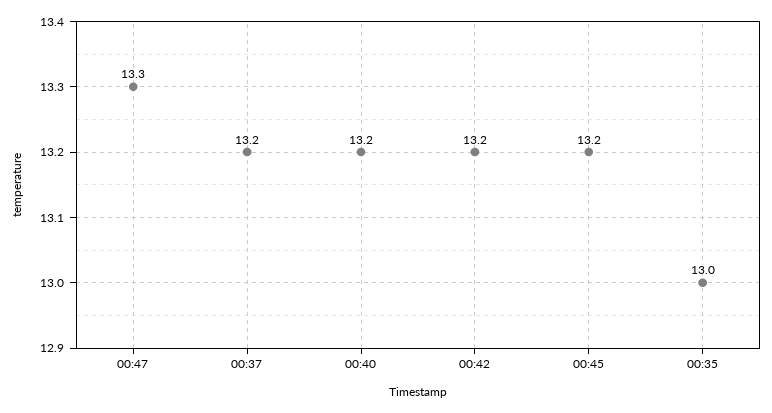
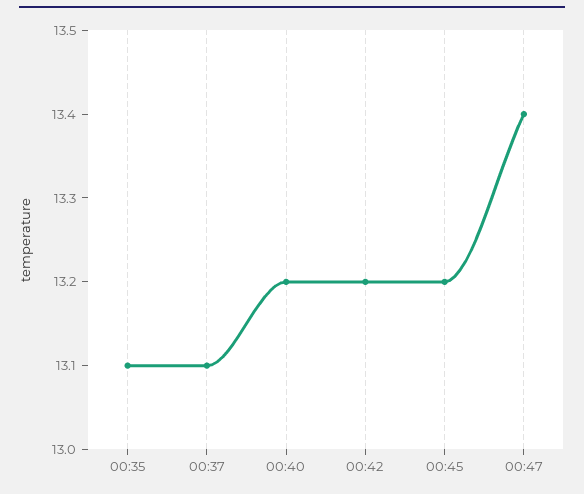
  {
-   "00:47": 13.3,
+   "00:47": 13.4,
-   "00:37": 13.2,
+   "00:37": 13.1,
    "00:40": 13.2,
    "00:42": 13.2,
    "00:45": 13.2,
-   "00:35": 13
+   "00:35": 13.1
  }

